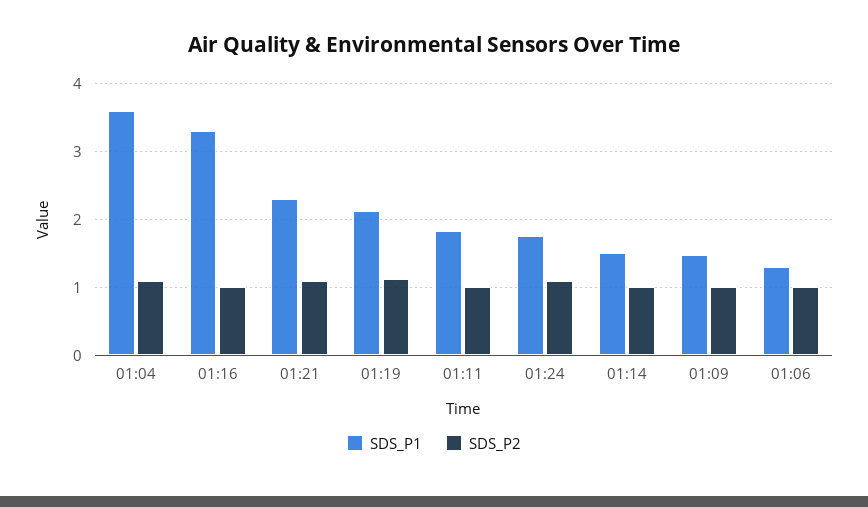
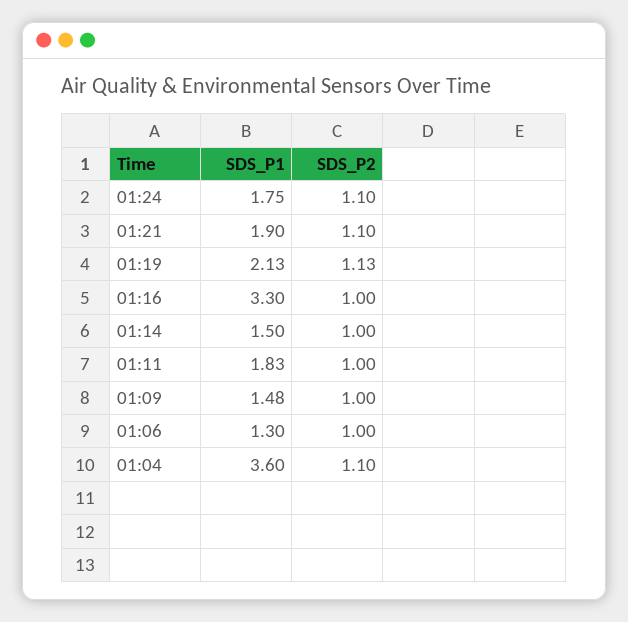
  {
    "SDS_P1": {
      "01:04": 3.6,
      "01:16": 3.3,
-     "01:21": 2.3,
+     "01:21": 1.9,
      "01:19": 2.13,
      "01:11": 1.83,
      "01:24": 1.75,
      "01:14": 1.5,
      "01:09": 1.48,
      "01:06": 1.3
    },
    "SDS_P2": {
      "01:04": 1.1,
      "01:16": 1,
      "01:21": 1.1,
      "01:19": 1.13,
      "01:11": 1,
      "01:24": 1.1,
      "01:14": 1,
      "01:09": 1,
      "01:06": 1
    }
  }

